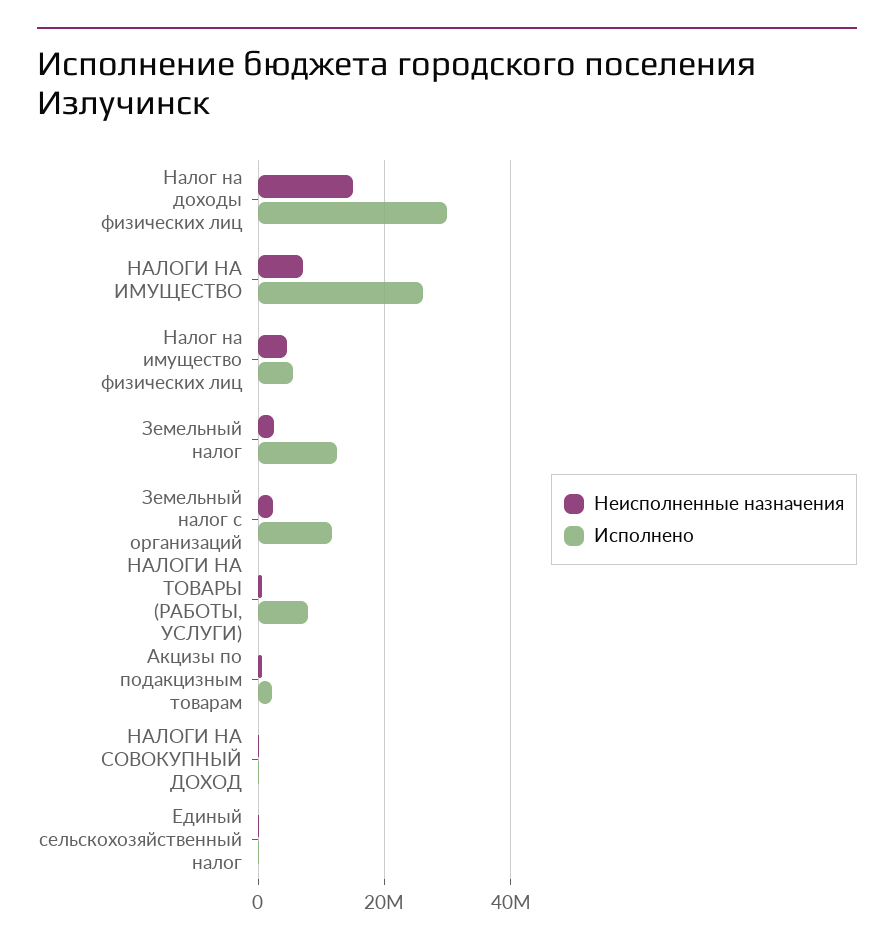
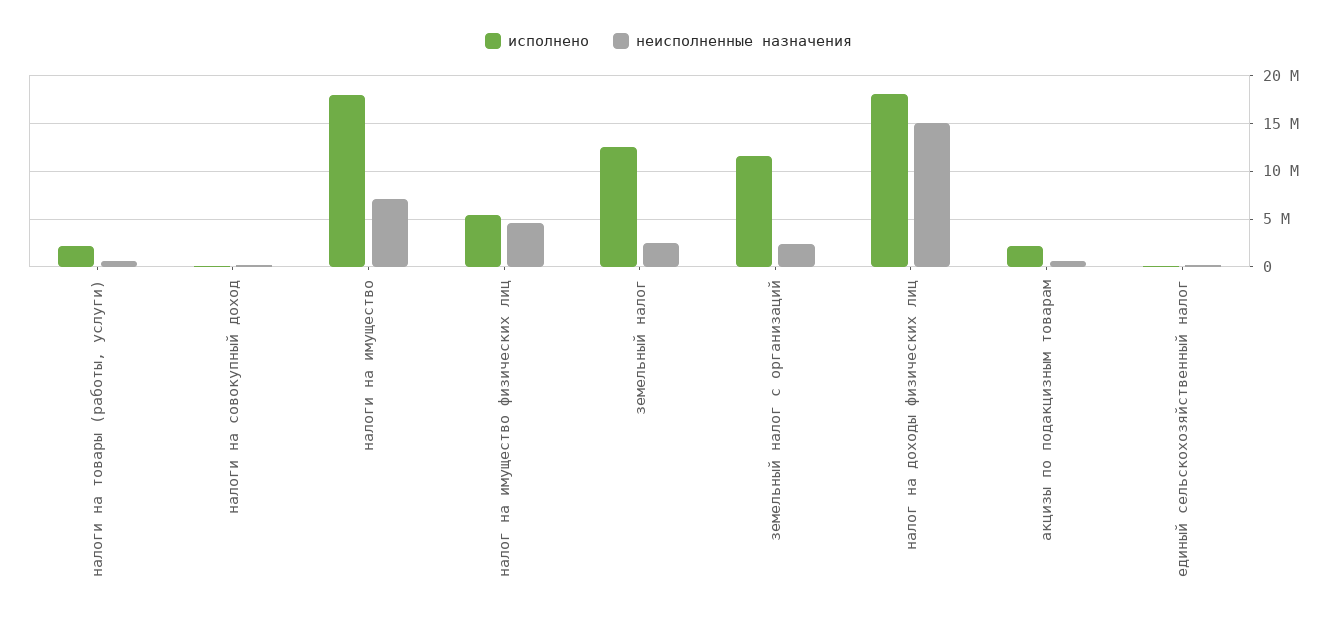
  {
    "Неисполненные назначения": {
      "Налог на доходы физических лиц": 15000000,
      "НАЛОГИ НА ИМУЩЕСТВО": 7000000,
      "Налог на имущество физических лиц": 5000000,
      "Земельный налог": 3000000,
      "Земельный налог с организаций": 2000000,
      "НАЛОГИ НА ТОВАРЫ (РАБОТЫ, УСЛУГИ)": 1000000,
      "Акцизы по подакцизным товарам": 1000000,
      "НАЛОГИ НА СОВОКУПНЫЙ ДОХОД": 0,
      "Единый сельскохозяйственный налог": 0
    },
    "Исполнено": {
-     "Налог на доходы физических лиц": 30000000,
+     "Налог на доходы физических лиц": 18000000,
-     "НАЛОГИ НА ИМУЩЕСТВО": 26000000,
+     "НАЛОГИ НА ИМУЩЕСТВО": 18000000,
      "Налог на имущество физических лиц": 5000000,
      "Земельный налог": 12000000,
      "Земельный налог с организаций": 12000000,
-     "НАЛОГИ НА ТОВАРЫ (РАБОТЫ, УСЛУГИ)": 8000000,
+     "НАЛОГИ НА ТОВАРЫ (РАБОТЫ, УСЛУГИ)": 2000000,
      "Акцизы по подакцизным товарам": 2000000,
      "НАЛОГИ НА СОВОКУПНЫЙ ДОХОД": 0,
      "Единый сельскохозяйственный налог": 0
    }
  }

